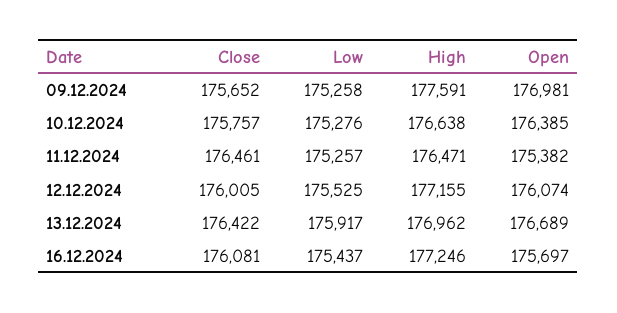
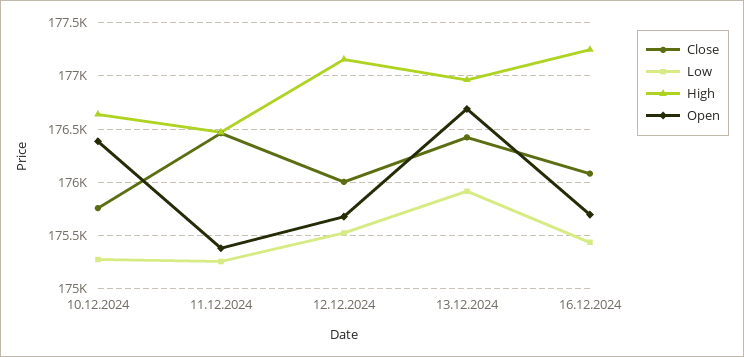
  {
    "Close": {
-     "09.12.2024": 175652,
      "10.12.2024": 175757,
      "11.12.2024": 176461,
      "12.12.2024": 176005,
      "13.12.2024": 176422,
      "16.12.2024": 176081
    },
    "Low": {
-     "09.12.2024": 175258,
      "10.12.2024": 175276,
      "11.12.2024": 175257,
      "12.12.2024": 175525,
      "13.12.2024": 175917,
      "16.12.2024": 175437
    },
    "High": {
-     "09.12.2024": 177591,
      "10.12.2024": 176638,
      "11.12.2024": 176471,
      "12.12.2024": 177155,
      "13.12.2024": 176962,
      "16.12.2024": 177246
    },
    "Open": {
-     "09.12.2024": 176981,
      "10.12.2024": 176385,
      "11.12.2024": 175382,
-     "12.12.2024": 176074,
+     "12.12.2024": 175700,
      "13.12.2024": 176689,
      "16.12.2024": 175697
    }
  }

